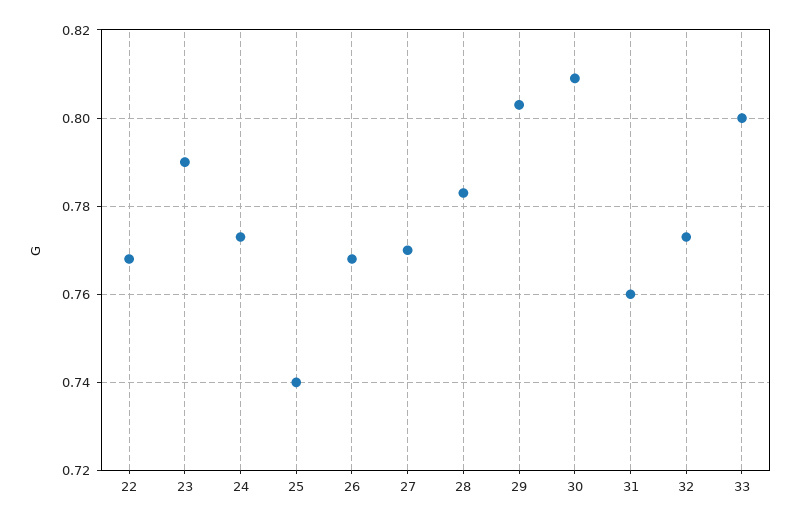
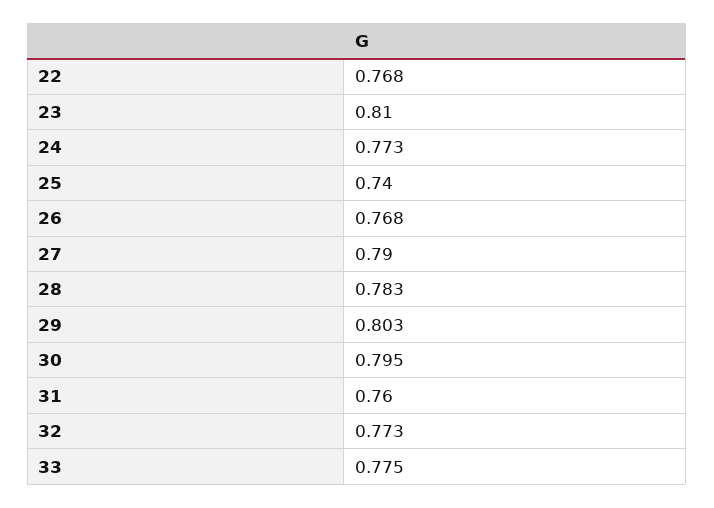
  {
    "22": 0.768,
-   "23": 0.79,
+   "23": 0.81,
    "24": 0.773,
    "25": 0.74,
    "26": 0.768,
-   "27": 0.77,
+   "27": 0.79,
    "28": 0.783,
    "29": 0.803,
-   "30": 0.81,
+   "30": 0.795,
    "31": 0.76,
    "32": 0.773,
-   "33": 0.8
+   "33": 0.775
  }

